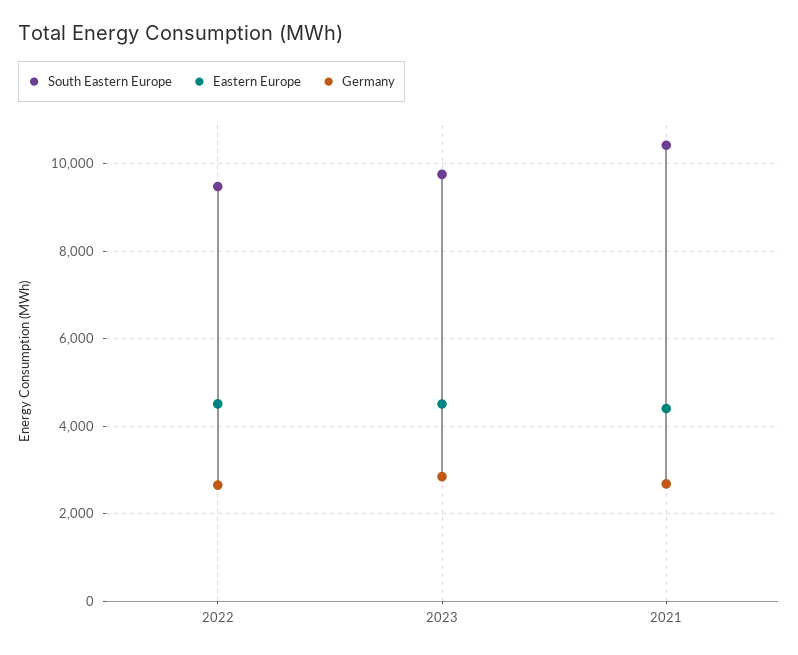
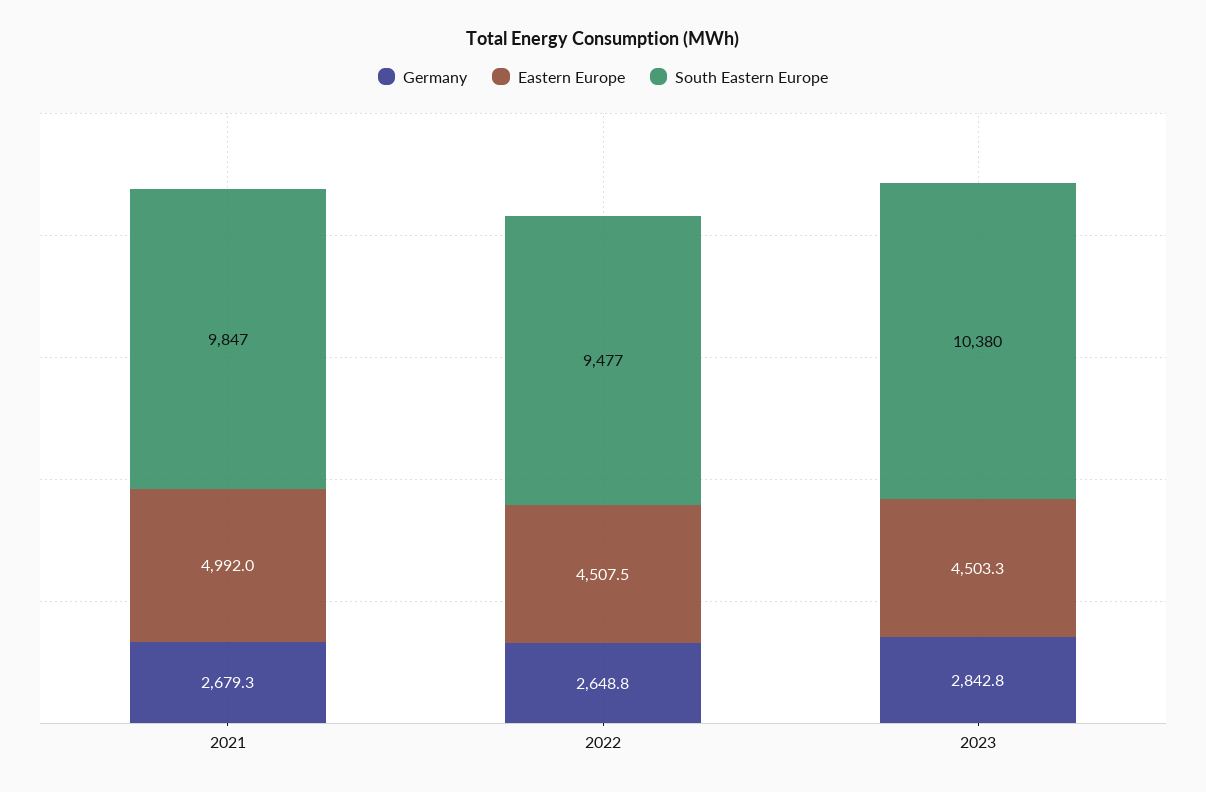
  {
    "South Eastern Europe": {
      "2022": 9477,
-     "2023": 9800,
+     "2023": 10380,
-     "2021": 10400
+     "2021": 9847
    },
    "Eastern Europe": {
      "2022": 4507.5,
      "2023": 4503.3,
-     "2021": 4400
+     "2021": 4992
    },
    "Germany": {
      "2022": 2648.8,
      "2023": 2842.8,
      "2021": 2679.3
    }
  }

